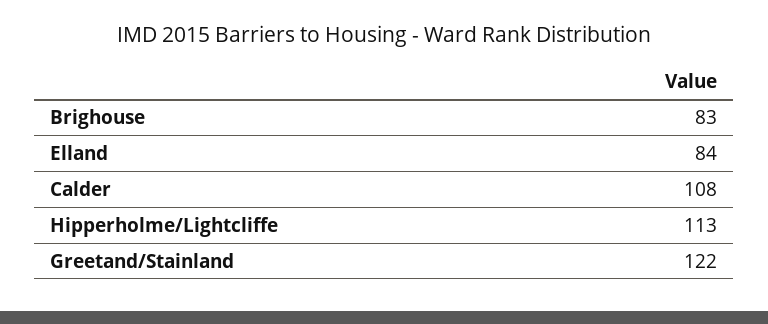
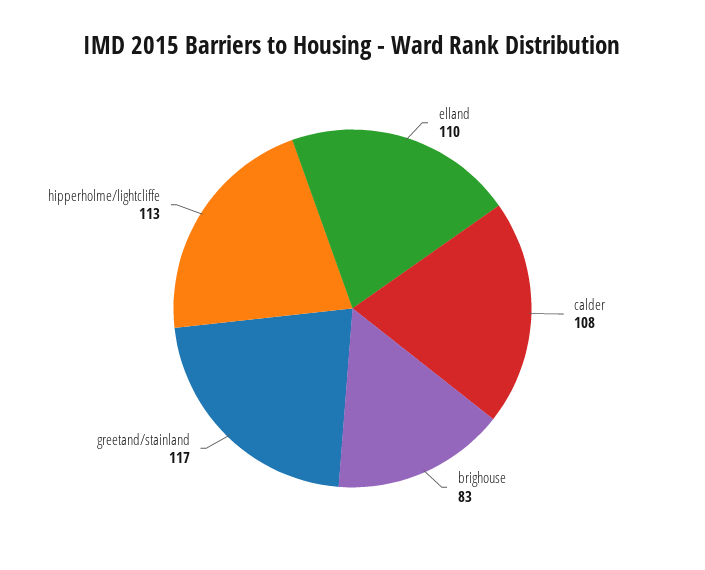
  {
    "Brighouse": 83,
-   "Elland": 84,
+   "Elland": 110,
    "Calder": 108,
    "Hipperholme/Lightcliffe": 113,
-   "Greetand/Stainland": 122
+   "Greetand/Stainland": 117
  }

